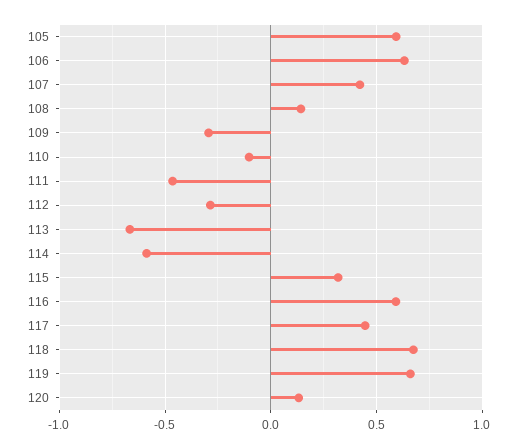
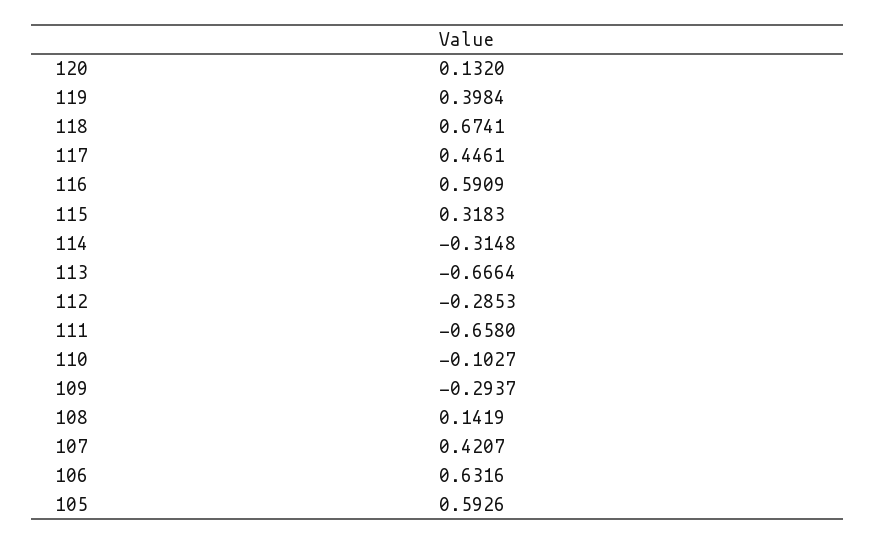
  {
    "105": 0.5926,
    "106": 0.6316,
    "107": 0.4207,
    "108": 0.1419,
    "109": -0.2937,
    "110": -0.1027,
-   "111": -0.45,
+   "111": -0.658,
    "112": -0.2853,
    "113": -0.6664,
-   "114": -0.6,
+   "114": -0.3148,
    "115": 0.3183,
    "116": 0.5909,
    "117": 0.4461,
    "118": 0.6741,
-   "119": 0.65,
+   "119": 0.3984,
    "120": 0.132
  }

